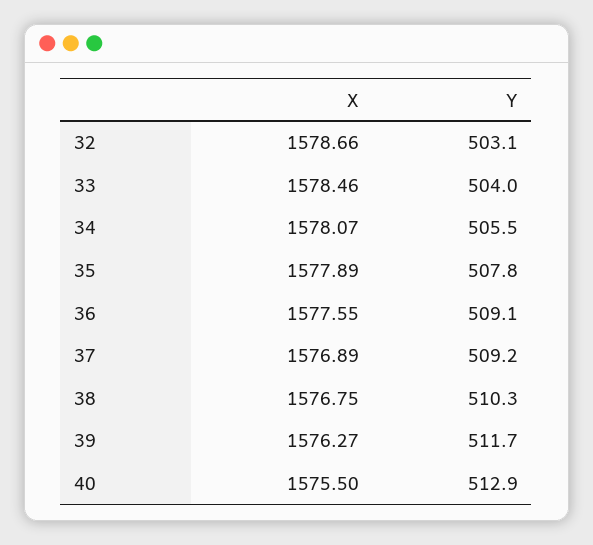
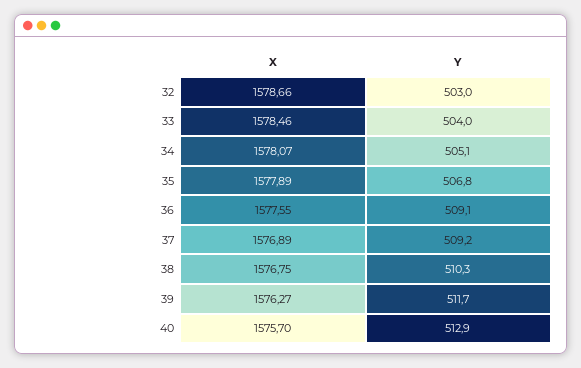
  {
    "X": {
      "32": 1578.66,
      "33": 1578.46,
      "34": 1578.07,
      "35": 1577.89,
      "36": 1577.55,
      "37": 1576.89,
      "38": 1576.75,
      "39": 1576.27,
-     "40": 1575.5
+     "40": 1575.7
    },
    "Y": {
-     "32": 503.1,
+     "32": 503,
      "33": 504,
-     "34": 505.5,
+     "34": 505.1,
-     "35": 507.8,
+     "35": 506.8,
      "36": 509.1,
      "37": 509.2,
      "38": 510.3,
      "39": 511.7,
      "40": 512.9
    }
  }

